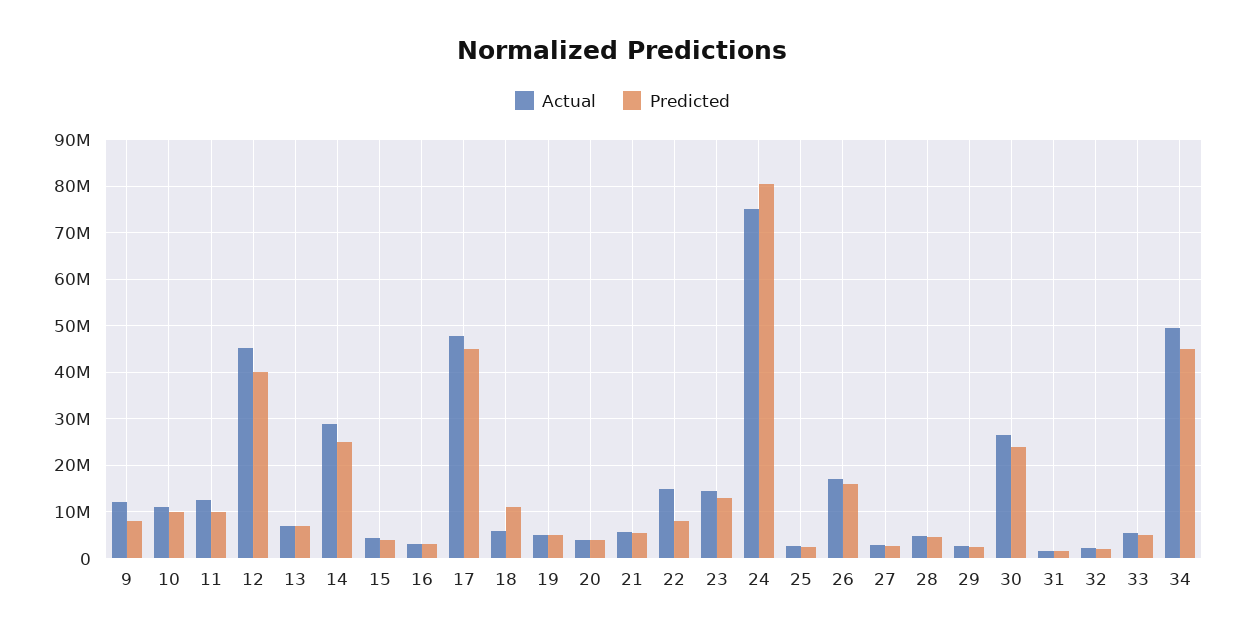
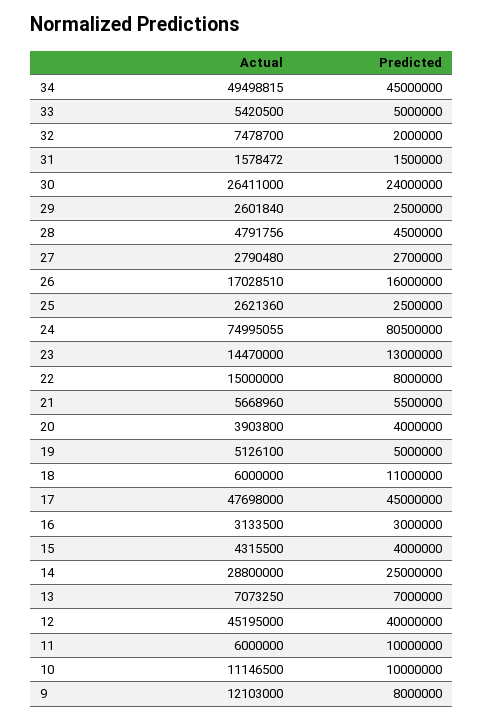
  {
    "Actual": {
      "9": 12103000,
      "10": 11146500,
-     "11": 12000000,
+     "11": 6000000,
      "12": 45195000,
      "13": 7073250,
      "14": 28800000,
      "15": 4315500,
      "16": 3133500,
      "17": 47698000,
      "18": 6000000,
      "19": 5126100,
      "20": 3903800,
      "21": 5668960,
      "22": 15000000,
      "23": 14470000,
      "24": 74995055,
      "25": 2621360,
      "26": 17028510,
      "27": 2790480,
      "28": 4791756,
      "29": 2601840,
      "30": 26411000,
      "31": 1578472,
-     "32": 2000000,
+     "32": 7478700,
      "33": 5420500,
      "34": 49498815
    },
    "Predicted": {
      "9": 8000000,
      "10": 10000000,
      "11": 10000000,
      "12": 40000000,
      "13": 7000000,
      "14": 25000000,
      "15": 4000000,
      "16": 3000000,
      "17": 45000000,
      "18": 11000000,
      "19": 5000000,
      "20": 4000000,
      "21": 5500000,
      "22": 8000000,
      "23": 13000000,
      "24": 80500000,
      "25": 2500000,
      "26": 16000000,
      "27": 2700000,
      "28": 4500000,
      "29": 2500000,
      "30": 24000000,
      "31": 1500000,
      "32": 2000000,
      "33": 5000000,
      "34": 45000000
    }
  }

